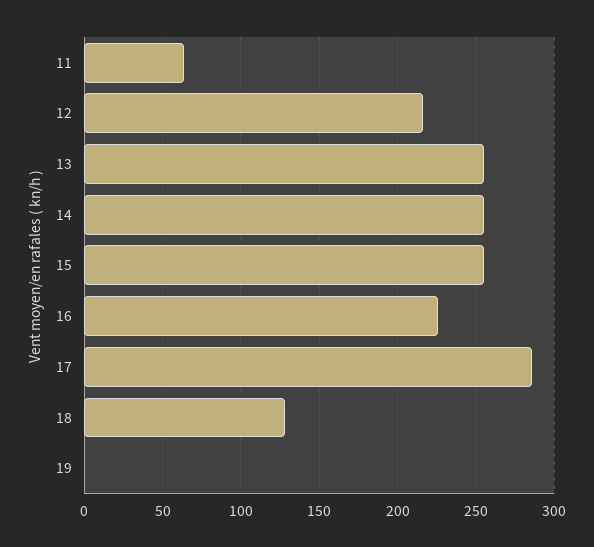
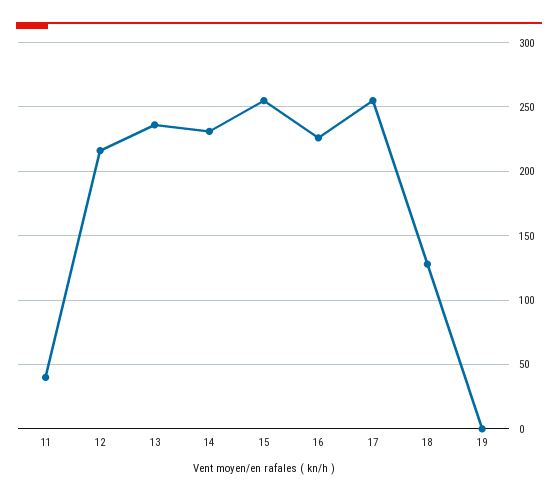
  {
-   "11": 65,
+   "11": 40,
    "12": 215,
-   "13": 255,
+   "13": 235,
-   "14": 255,
+   "14": 230,
    "15": 255,
    "16": 225,
-   "17": 285,
+   "17": 255,
    "18": 130,
    "19": 0
  }

